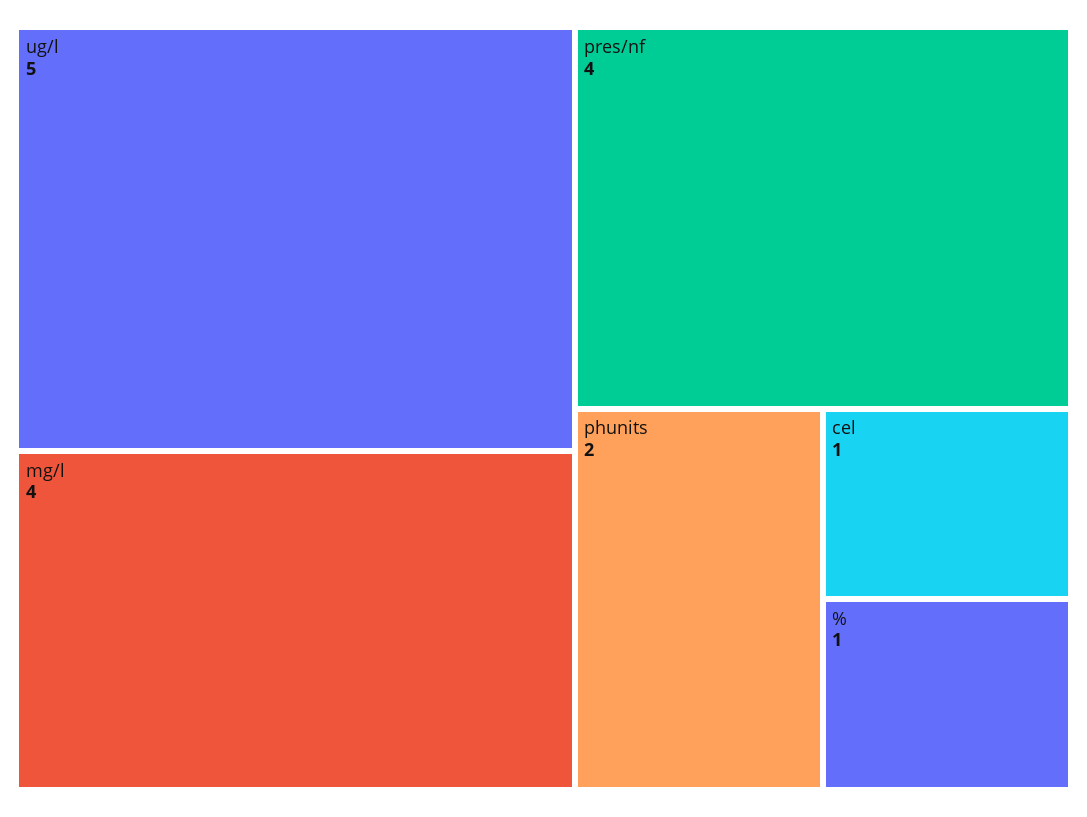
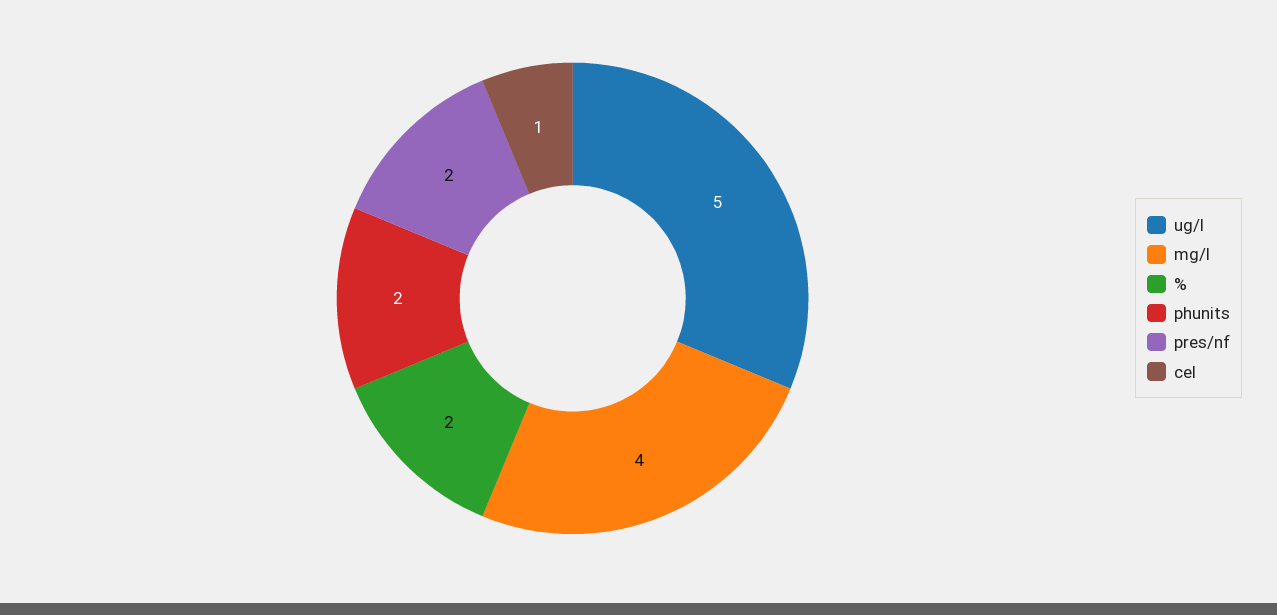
  {
    "ug/l": 5,
    "mg/l": 4,
-   "pres/nf": 4,
+   "pres/nf": 2,
    "phunits": 2,
    "cel": 1,
-   "%": 1
+   "%": 2
  }

